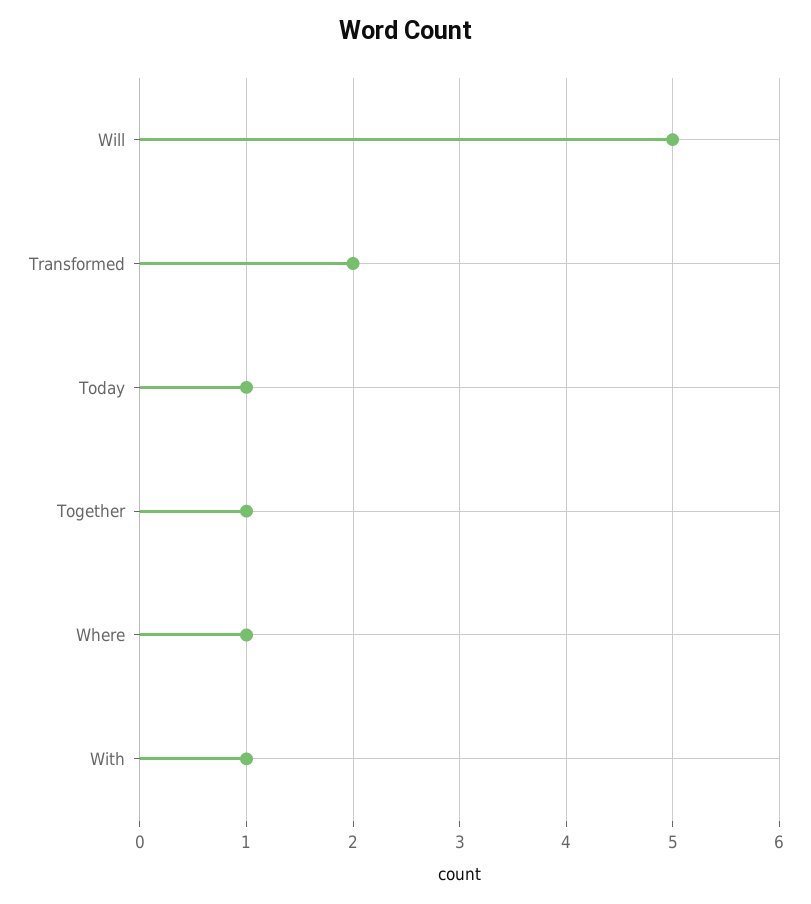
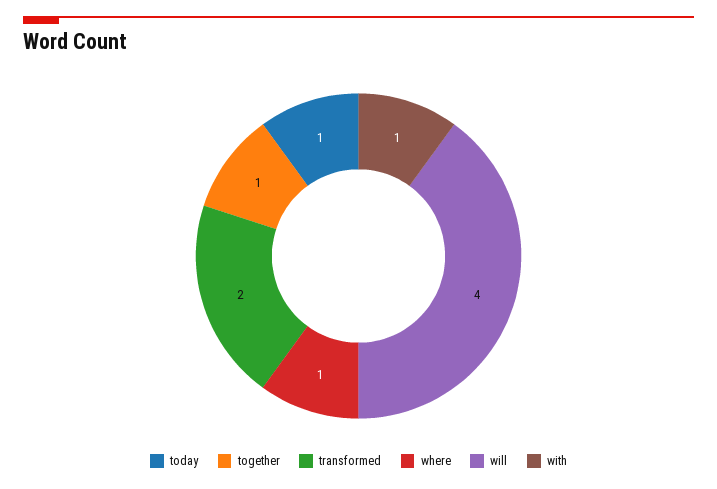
  {
-   "Will": 5,
+   "Will": 4,
    "Transformed": 2,
    "Today": 1,
    "Together": 1,
    "Where": 1,
    "With": 1
  }

